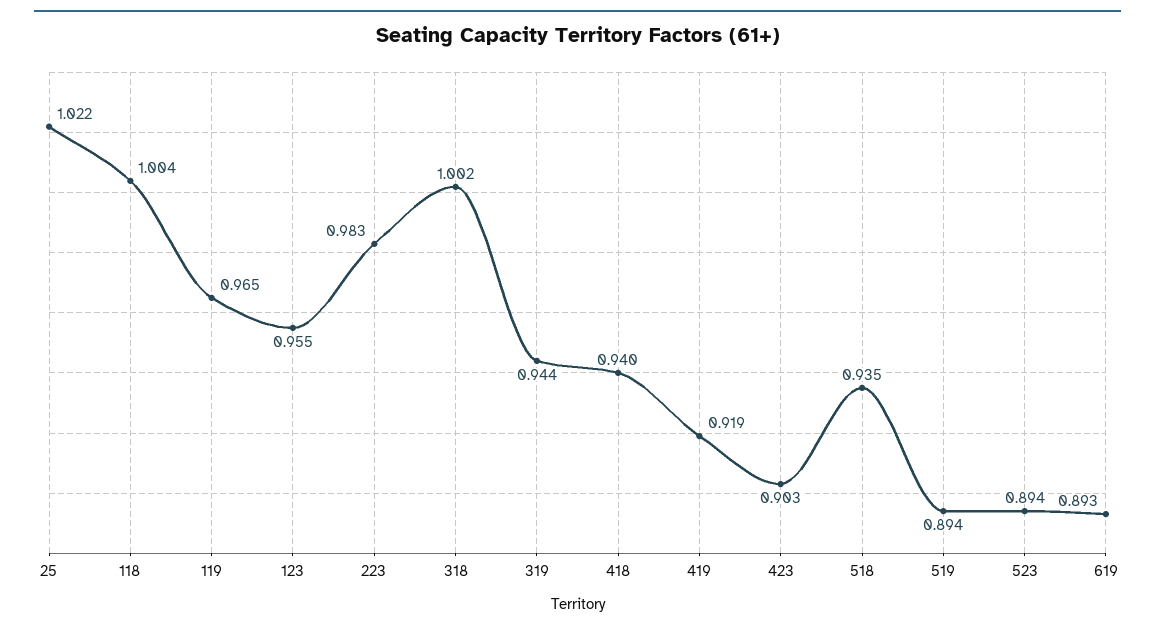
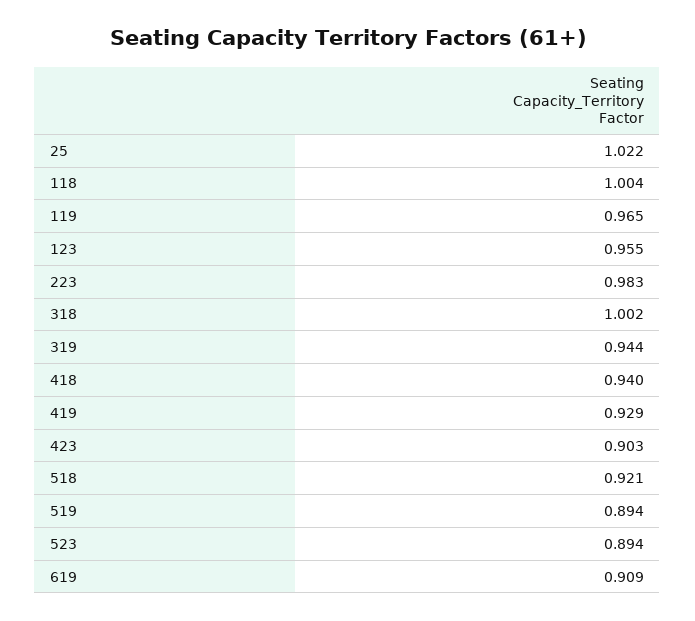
  {
    "25": 1.022,
    "118": 1.004,
    "119": 0.965,
    "123": 0.955,
    "223": 0.983,
    "318": 1.002,
    "319": 0.944,
    "418": 0.94,
-   "419": 0.919,
+   "419": 0.929,
    "423": 0.903,
-   "518": 0.935,
+   "518": 0.921,
    "519": 0.894,
    "523": 0.894,
-   "619": 0.893
+   "619": 0.909
  }

